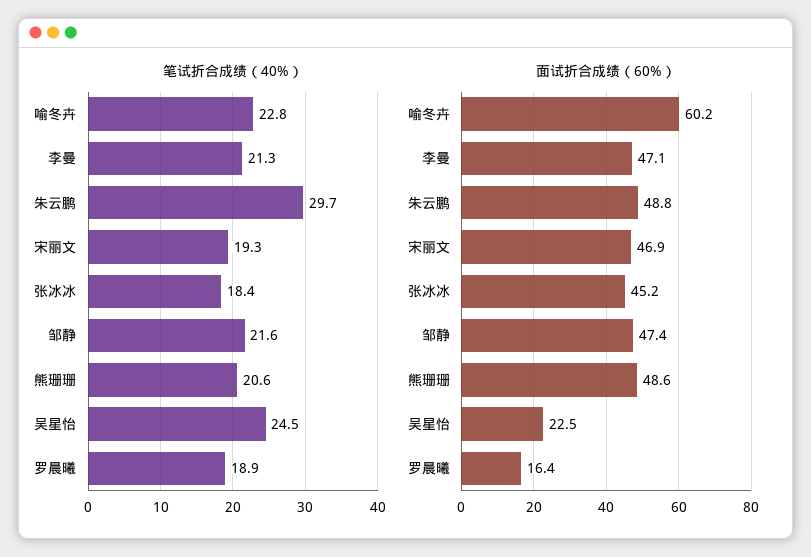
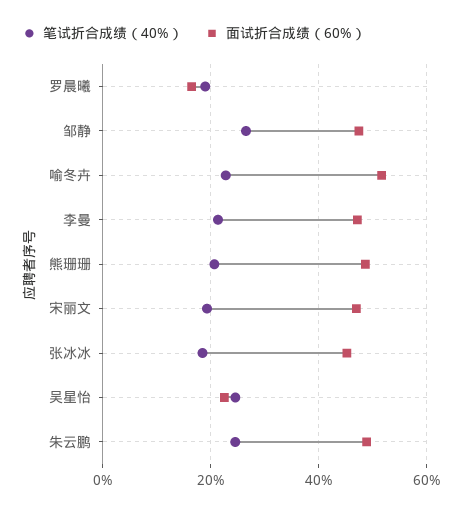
  {
    "笔试折合成绩（40%）": {
      "喻冬卉": 22.8,
      "李曼": 21.3,
-     "朱云鹏": 29.7,
+     "朱云鹏": 24,
      "宋丽文": 19.3,
      "张冰冰": 18.4,
-     "邹静": 21.6,
+     "邹静": 26,
      "熊珊珊": 20.6,
      "吴星怡": 24.5,
      "罗晨曦": 18.9
    },
    "面试折合成绩（60%）": {
-     "喻冬卉": 60.2,
+     "喻冬卉": 52,
      "李曼": 47.1,
      "朱云鹏": 48.8,
      "宋丽文": 46.9,
      "张冰冰": 45.2,
      "邹静": 47.4,
      "熊珊珊": 48.6,
      "吴星怡": 22.5,
      "罗晨曦": 16.4
    }
  }

